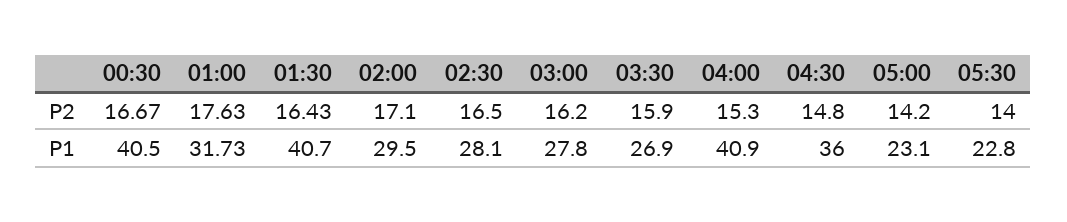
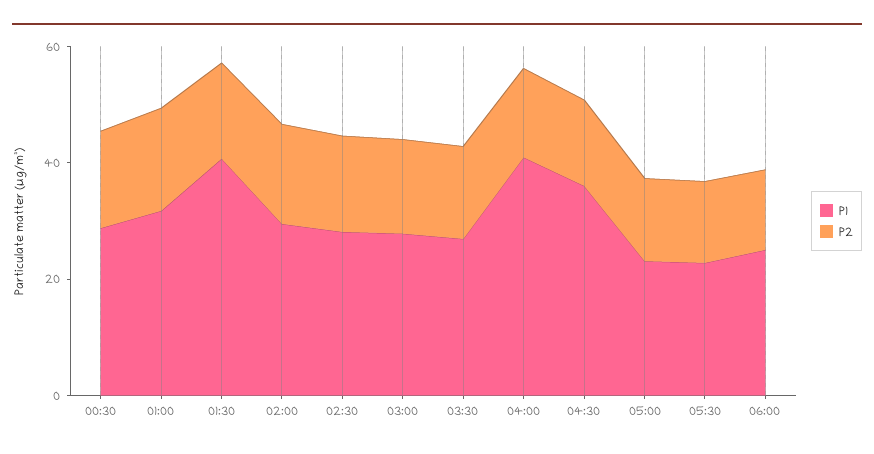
  {
    "P2": {
      "00:30": 16.67,
      "01:00": 17.63,
      "01:30": 16.43,
      "02:00": 17.1,
      "02:30": 16.5,
      "03:00": 16.2,
      "03:30": 15.9,
      "04:00": 15.3,
      "04:30": 14.8,
      "05:00": 14.2,
-     "05:30": 14
+     "05:30": 14,
+     "06:00": 15
    },
    "P1": {
-     "00:30": 40.5,
+     "00:30": 30,
      "01:00": 31.73,
      "01:30": 40.7,
      "02:00": 29.5,
      "02:30": 28.1,
      "03:00": 27.8,
      "03:30": 26.9,
      "04:00": 40.9,
      "04:30": 36,
      "05:00": 23.1,
-     "05:30": 22.8
+     "05:30": 22.8,
+     "06:00": 25
    }
  }

